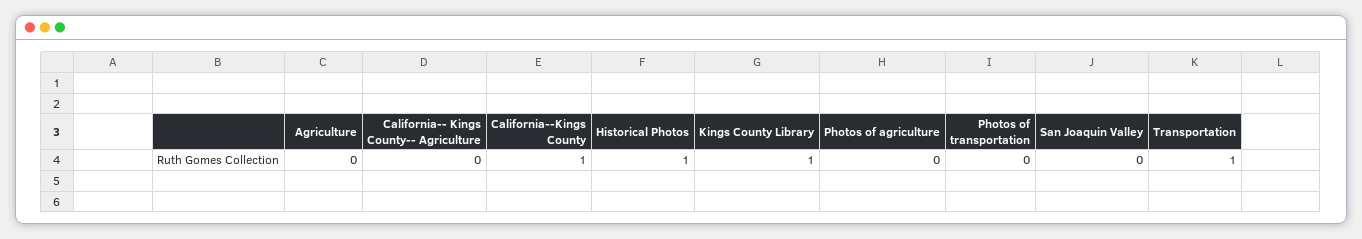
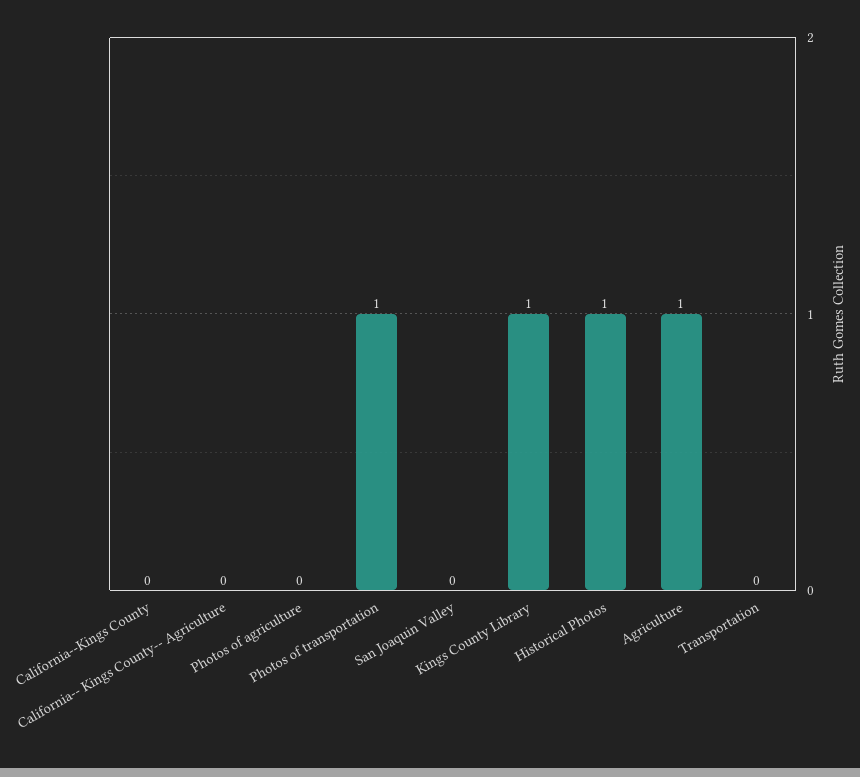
  {
-   "Agriculture": 0,
+   "Agriculture": 1,
    "California-- Kings County-- Agriculture": 0,
-   "California--Kings County": 1,
+   "California--Kings County": 0,
    "Historical Photos": 1,
    "Kings County Library": 1,
    "Photos of agriculture": 0,
-   "Photos of transportation": 0,
+   "Photos of transportation": 1,
    "San Joaquin Valley": 0,
-   "Transportation": 1
+   "Transportation": 0
  }

